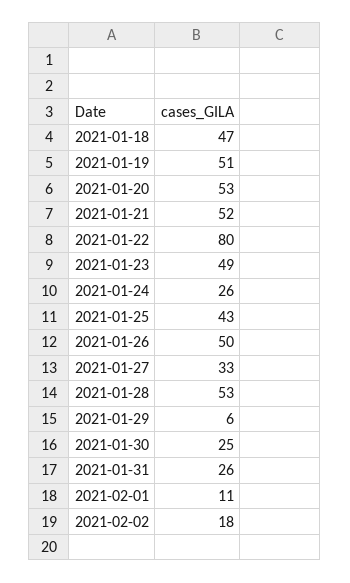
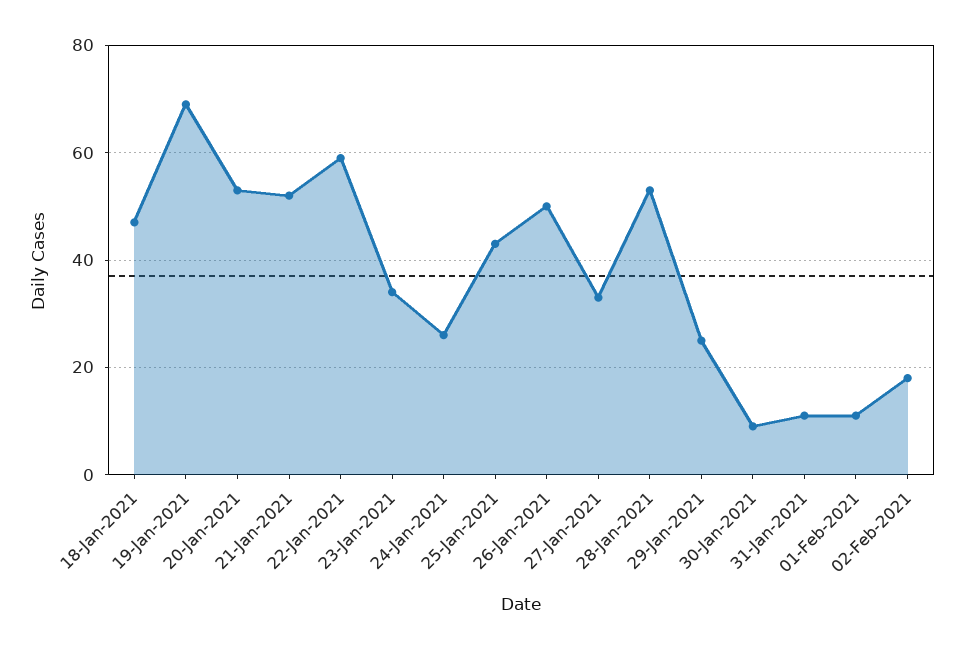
  {
    "2021-01-18": 47,
-   "2021-01-19": 51,
+   "2021-01-19": 70,
    "2021-01-20": 53,
    "2021-01-21": 52,
-   "2021-01-22": 80,
+   "2021-01-22": 60,
-   "2021-01-23": 49,
+   "2021-01-23": 35,
    "2021-01-24": 26,
    "2021-01-25": 43,
    "2021-01-26": 50,
    "2021-01-27": 33,
    "2021-01-28": 53,
-   "2021-01-29": 6,
+   "2021-01-29": 25,
-   "2021-01-30": 25,
+   "2021-01-30": 10,
-   "2021-01-31": 26,
+   "2021-01-31": 10,
    "2021-02-01": 11,
    "2021-02-02": 18
  }

